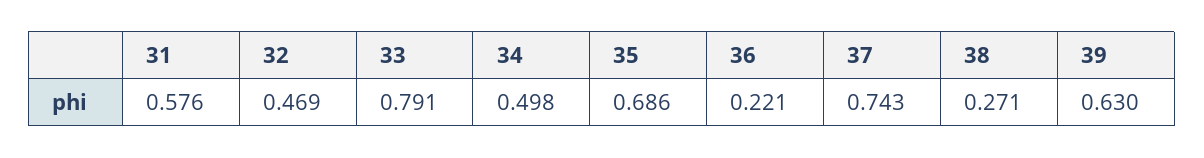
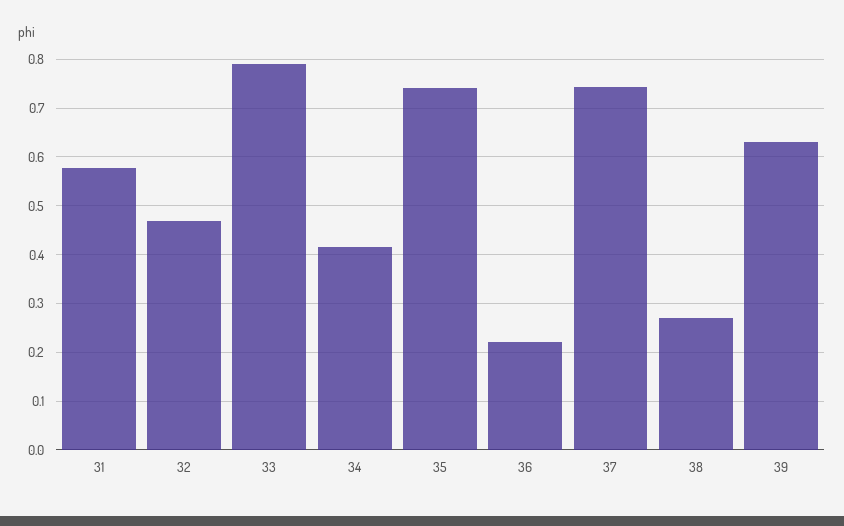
  {
    "31": 0.576,
    "32": 0.469,
    "33": 0.791,
-   "34": 0.498,
+   "34": 0.42,
-   "35": 0.686,
+   "35": 0.74,
    "36": 0.221,
    "37": 0.743,
    "38": 0.271,
    "39": 0.63
  }

